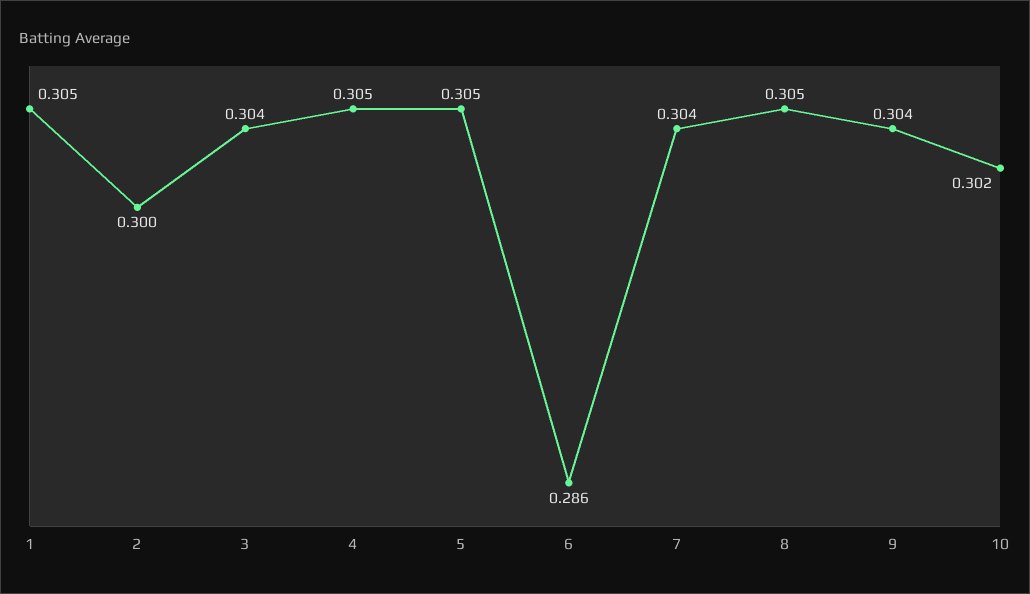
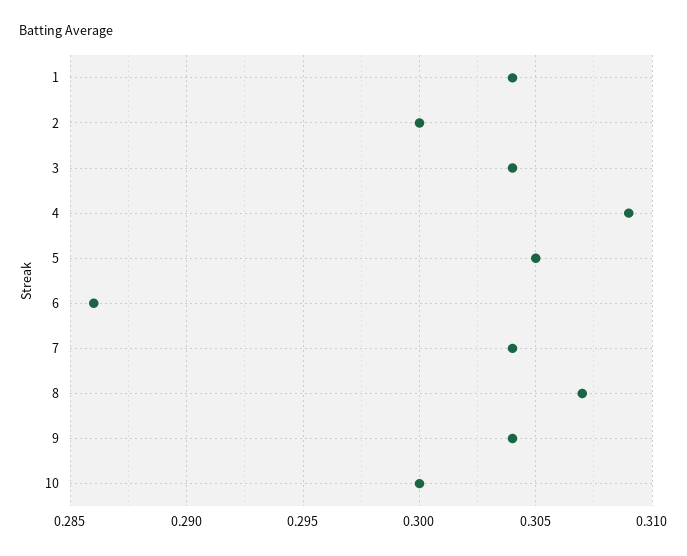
  {
-   "1": 0.305,
+   "1": 0.304,
    "2": 0.3,
    "3": 0.304,
-   "4": 0.305,
+   "4": 0.309,
    "5": 0.305,
    "6": 0.286,
    "7": 0.304,
-   "8": 0.305,
+   "8": 0.307,
    "9": 0.304,
-   "10": 0.302
+   "10": 0.3
  }

